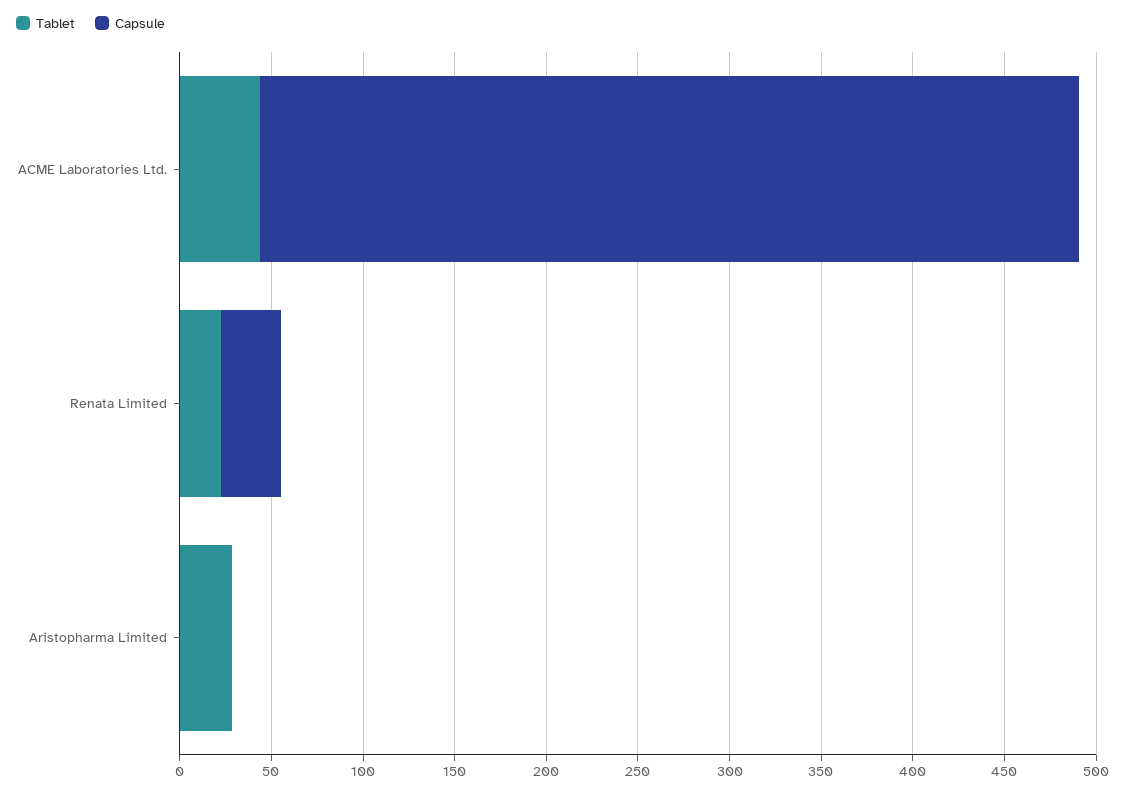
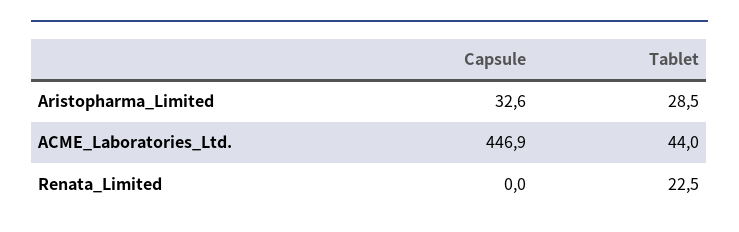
  {
    "Tablet": {
      "ACME Laboratories Ltd.": 44,
      "Renata Limited": 22.5,
      "Aristopharma Limited": 28.5
    },
    "Capsule": {
      "ACME Laboratories Ltd.": 446.9,
-     "Renata Limited": 30,
+     "Renata Limited": 0,
-     "Aristopharma Limited": 0
+     "Aristopharma Limited": 32.6
    }
  }

